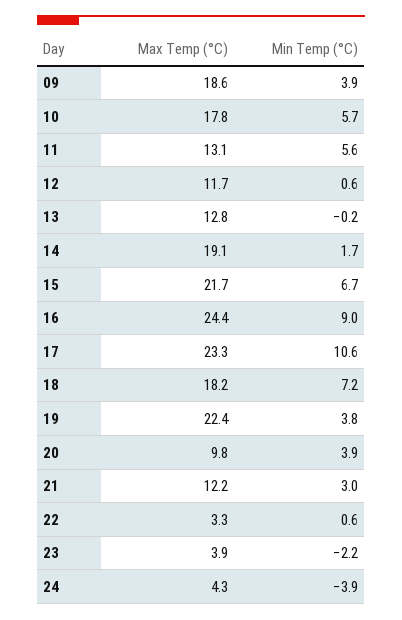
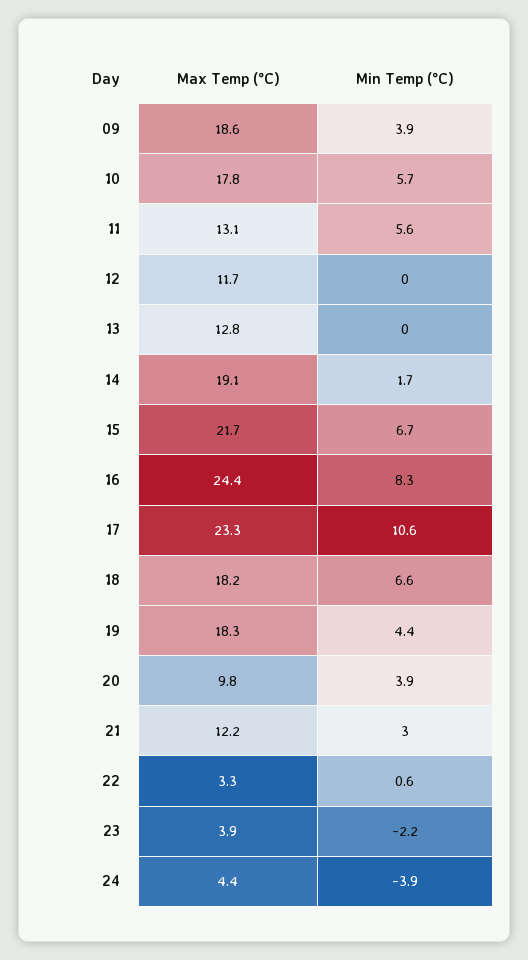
  {
    "Max Temp (°C)": {
      "09": 18.6,
      "10": 17.8,
      "11": 13.1,
      "12": 11.7,
      "13": 12.8,
      "14": 19.1,
      "15": 21.7,
      "16": 24.4,
      "17": 23.3,
      "18": 18.2,
-     "19": 22.4,
+     "19": 18.3,
      "20": 9.8,
      "21": 12.2,
      "22": 3.3,
      "23": 3.9,
-     "24": 4.3
+     "24": 4.4
    },
    "Min Temp (°C)": {
      "09": 3.9,
      "10": 5.7,
      "11": 5.6,
-     "12": 0.6,
+     "12": 0,
-     "13": -0.2,
+     "13": 0,
      "14": 1.7,
      "15": 6.7,
-     "16": 9,
+     "16": 8.3,
      "17": 10.6,
-     "18": 7.2,
+     "18": 6.6,
-     "19": 3.8,
+     "19": 4.4,
      "20": 3.9,
      "21": 3,
      "22": 0.6,
      "23": -2.2,
      "24": -3.9
    }
  }

